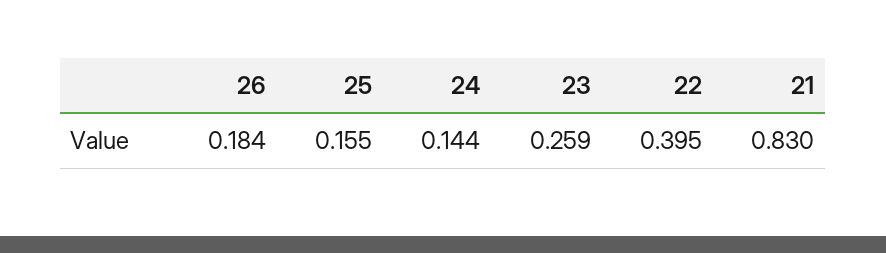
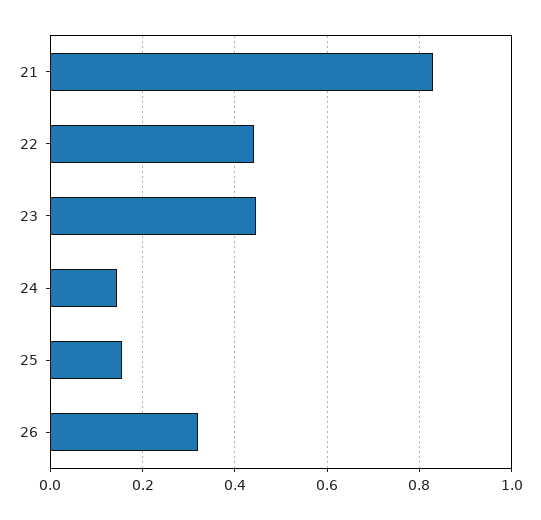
  {
-   "26": 0.184,
+   "26": 0.32,
    "25": 0.155,
    "24": 0.144,
-   "23": 0.259,
+   "23": 0.44,
-   "22": 0.395,
+   "22": 0.44,
    "21": 0.83
  }

